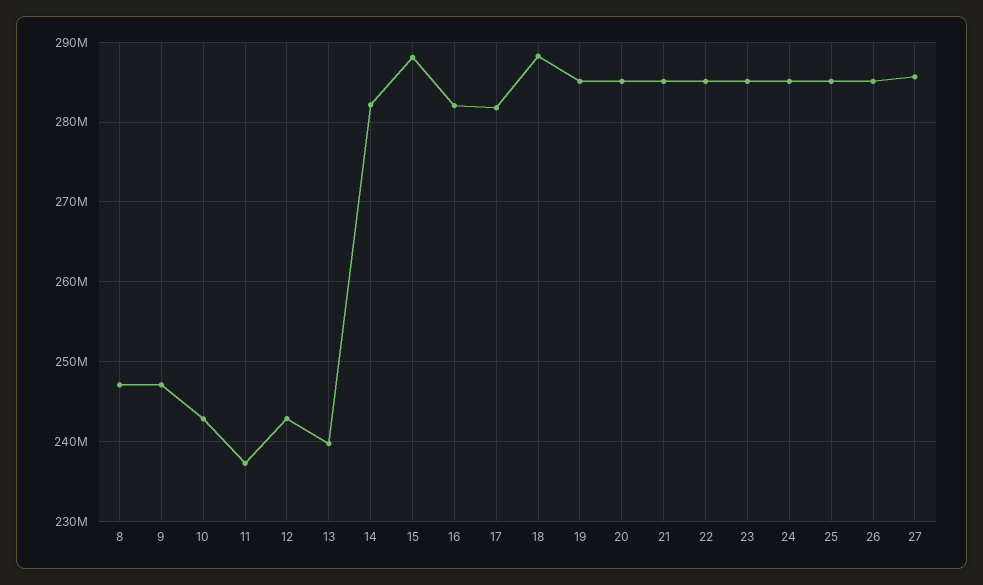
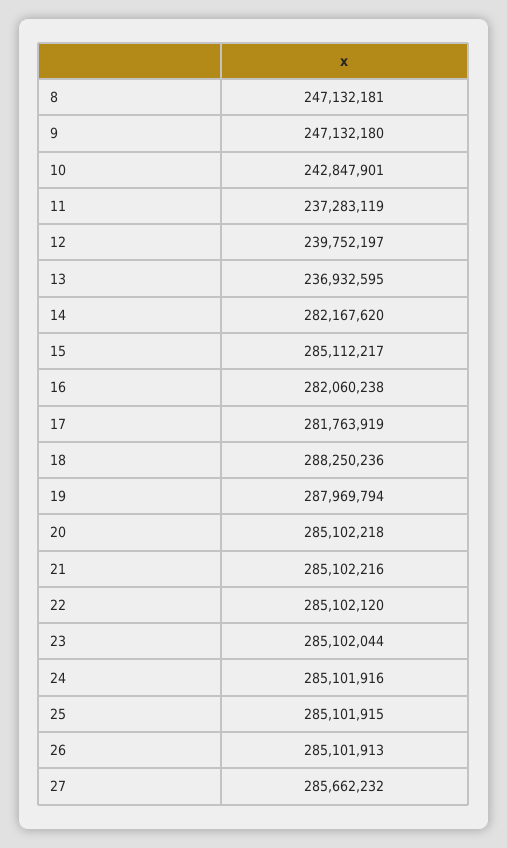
  {
    "8": 247132181,
    "9": 247132180,
    "10": 242847901,
    "11": 237283119,
-   "12": 243000000,
+   "12": 239752197,
-   "13": 240000000,
+   "13": 236932595,
    "14": 282167620,
-   "15": 288000000,
+   "15": 285112217,
    "16": 282060238,
    "17": 281763919,
    "18": 288250236,
-   "19": 285000000,
+   "19": 287969794,
    "20": 285102218,
    "21": 285102216,
    "22": 285102120,
    "23": 285102044,
    "24": 285101916,
    "25": 285101915,
    "26": 285101913,
    "27": 285662232
  }

